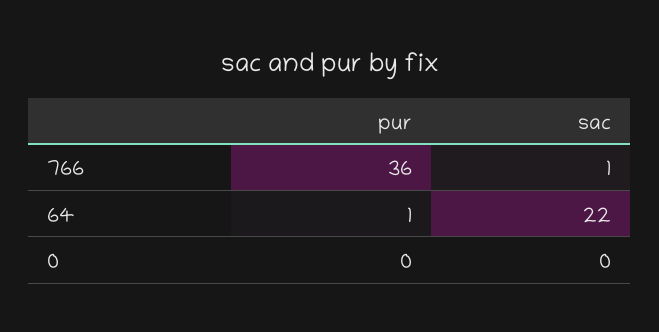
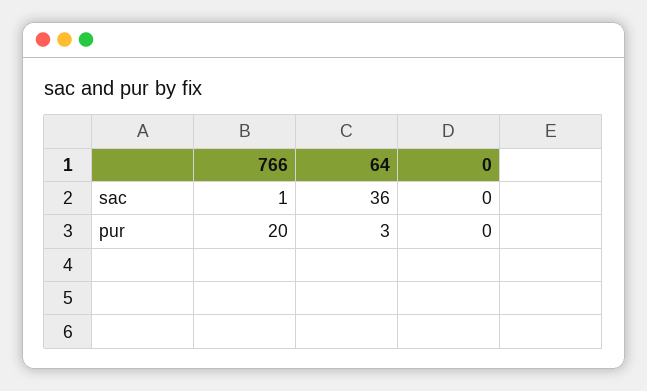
  {
    "pur": {
-     "766": 36,
+     "766": 20,
-     "64": 1,
+     "64": 3,
      "0": 0
    },
    "sac": {
      "766": 1,
-     "64": 22,
+     "64": 36,
      "0": 0
    }
  }

